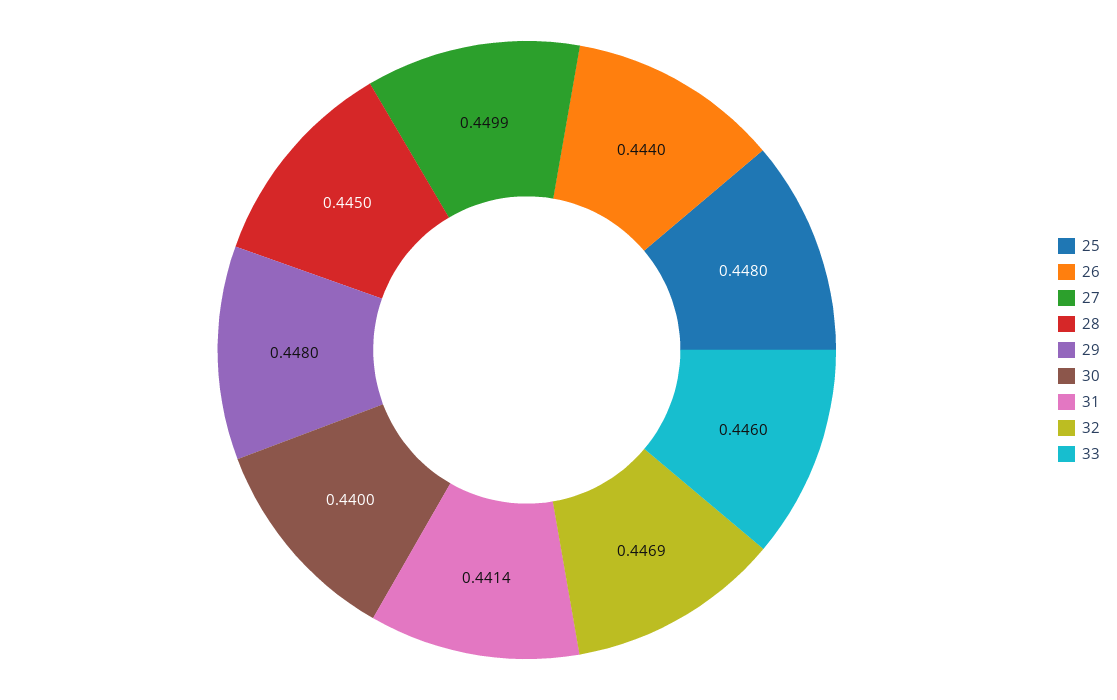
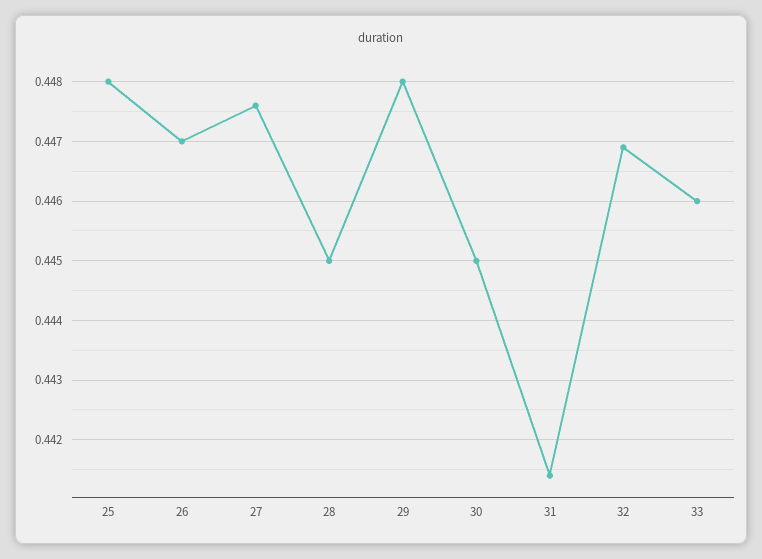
  {
    "25": 0.448,
-   "26": 0.444,
+   "26": 0.447,
-   "27": 0.4499,
+   "27": 0.4475,
    "28": 0.445,
    "29": 0.448,
-   "30": 0.44,
+   "30": 0.445,
    "31": 0.4414,
    "32": 0.4469,
    "33": 0.446
  }

